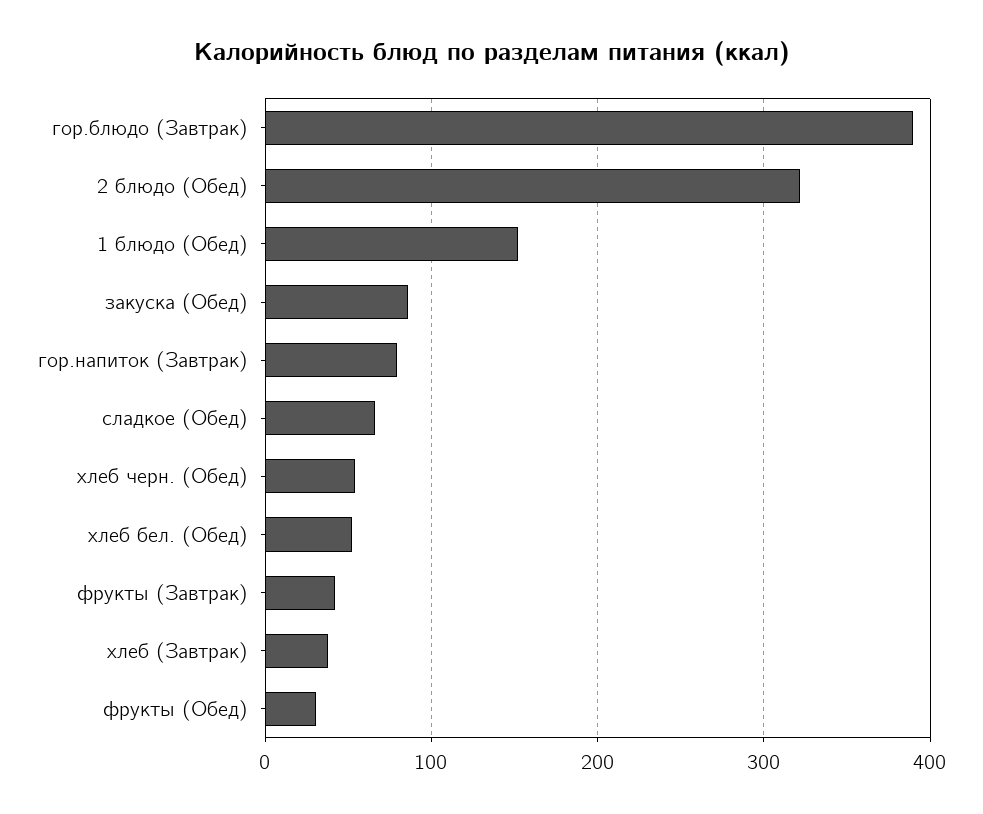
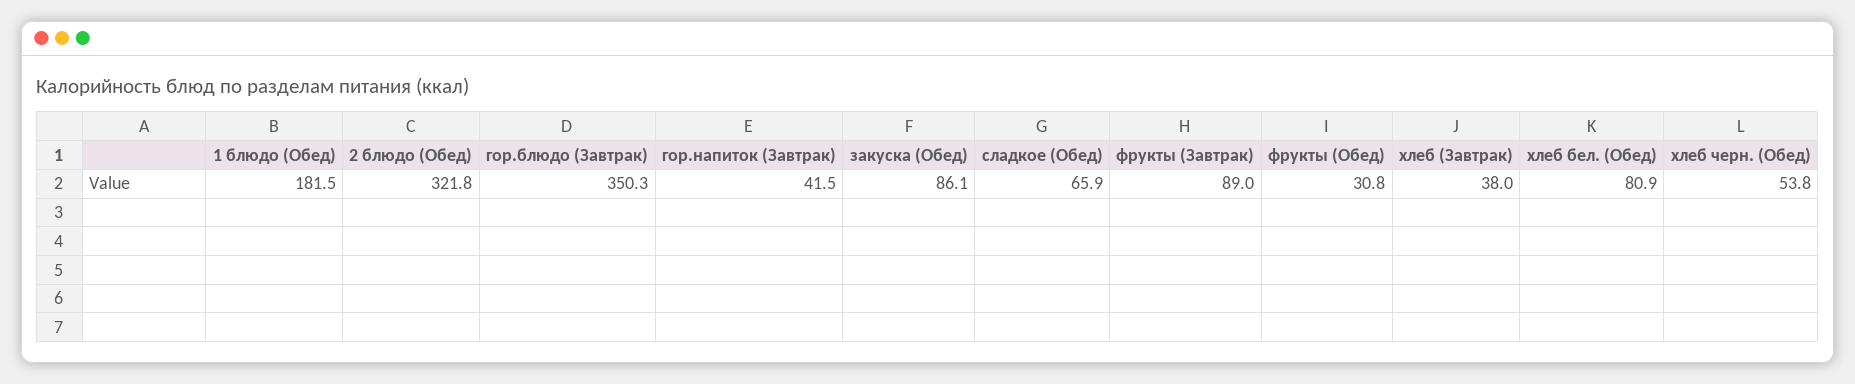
  {
-   "гор.блюдо (Завтрак)": 390,
+   "гор.блюдо (Завтрак)": 350.3,
    "2 блюдо (Обед)": 321.8,
-   "1 блюдо (Обед)": 150,
+   "1 блюдо (Обед)": 181.5,
    "закуска (Обед)": 86.1,
-   "гор.напиток (Завтрак)": 80,
+   "гор.напиток (Завтрак)": 41.5,
    "сладкое (Обед)": 65.9,
    "хлеб черн. (Обед)": 53.8,
-   "хлеб бел. (Обед)": 50,
+   "хлеб бел. (Обед)": 80.9,
-   "фрукты (Завтрак)": 40,
+   "фрукты (Завтрак)": 89,
    "хлеб (Завтрак)": 38,
    "фрукты (Обед)": 30.8
  }

